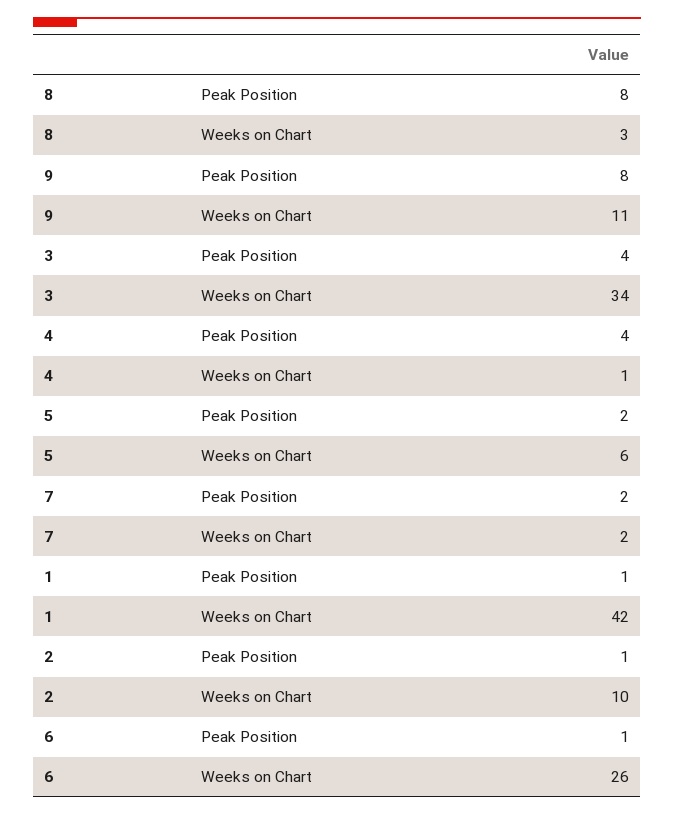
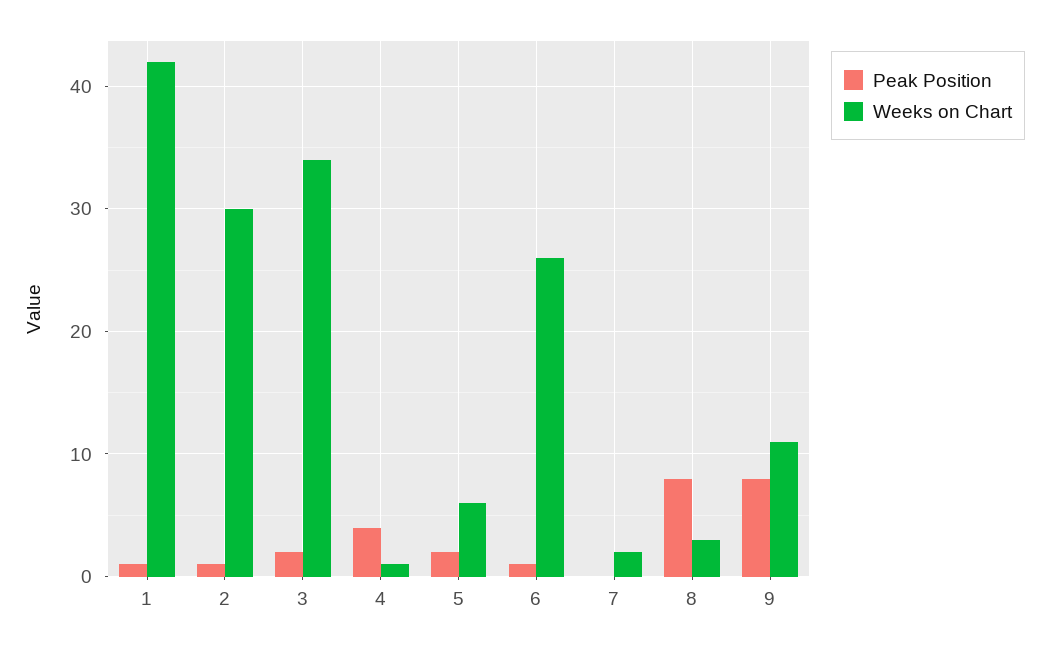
  {
    "Peak Position": {
      "8": 8,
      "9": 8,
-     "3": 4,
+     "3": 2,
      "4": 4,
      "5": 2,
-     "7": 2,
+     "7": 0,
      "1": 1,
      "2": 1,
      "6": 1
    },
    "Weeks on Chart": {
      "8": 3,
      "9": 11,
      "3": 34,
      "4": 1,
      "5": 6,
      "7": 2,
      "1": 42,
-     "2": 10,
+     "2": 30,
      "6": 26
    }
  }

